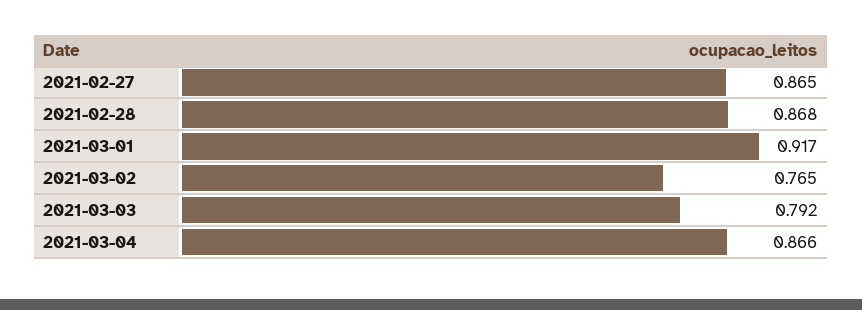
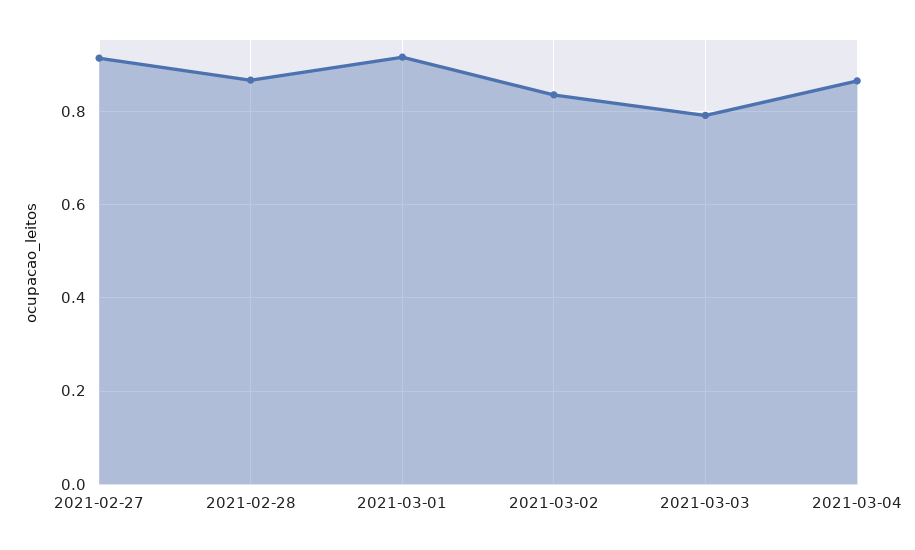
  {
-   "2021-02-27": 0.865,
+   "2021-02-27": 0.92,
    "2021-02-28": 0.868,
    "2021-03-01": 0.917,
-   "2021-03-02": 0.765,
+   "2021-03-02": 0.84,
    "2021-03-03": 0.792,
    "2021-03-04": 0.866
  }

